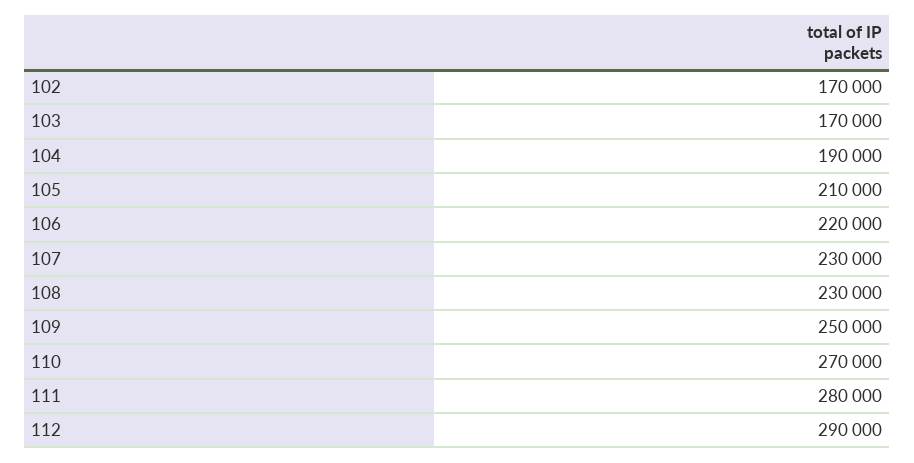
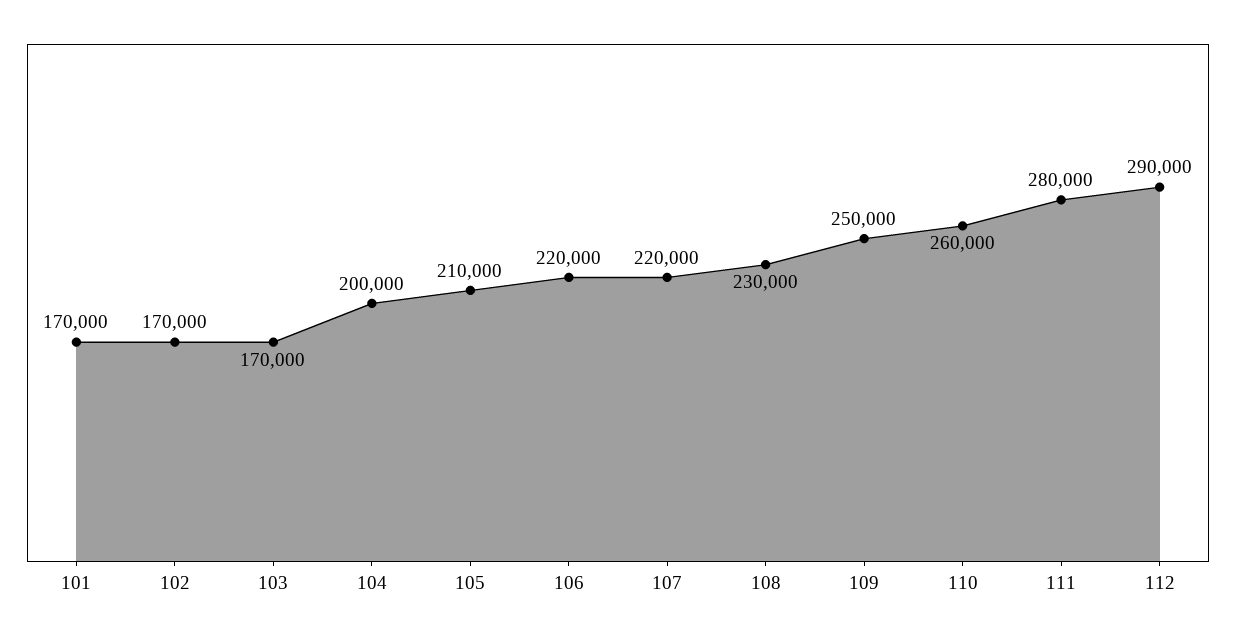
  {
    "102": 170000,
    "103": 170000,
-   "104": 190000,
+   "104": 200000,
    "105": 210000,
    "106": 220000,
-   "107": 230000,
+   "107": 220000,
    "108": 230000,
    "109": 250000,
-   "110": 270000,
+   "110": 260000,
    "111": 280000,
-   "112": 290000
+   "112": 290000,
+   "101": 170000
  }

